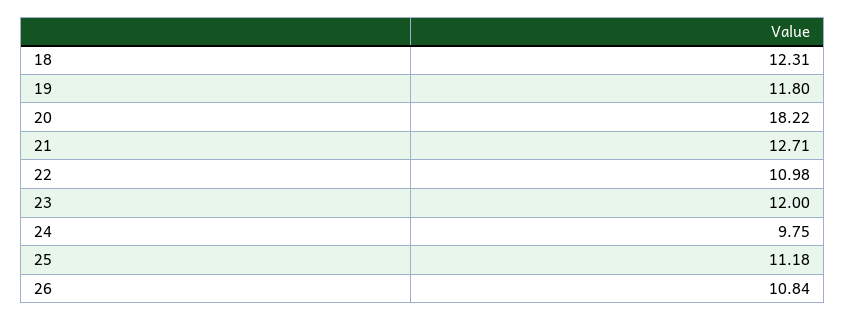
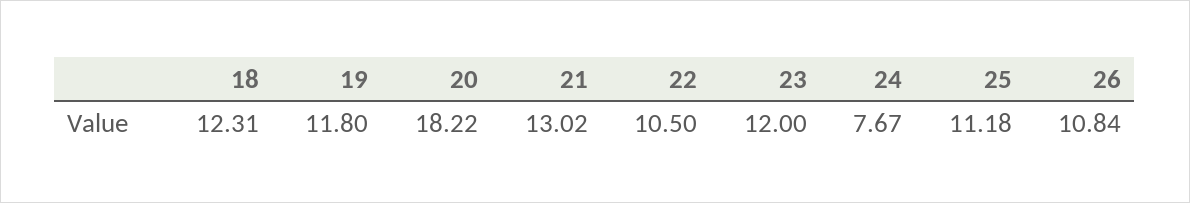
  {
    "18": 12.31,
    "19": 11.8,
    "20": 18.22,
-   "21": 12.71,
+   "21": 13.02,
-   "22": 10.98,
+   "22": 10.5,
    "23": 12,
-   "24": 9.75,
+   "24": 7.67,
    "25": 11.18,
    "26": 10.84
  }

